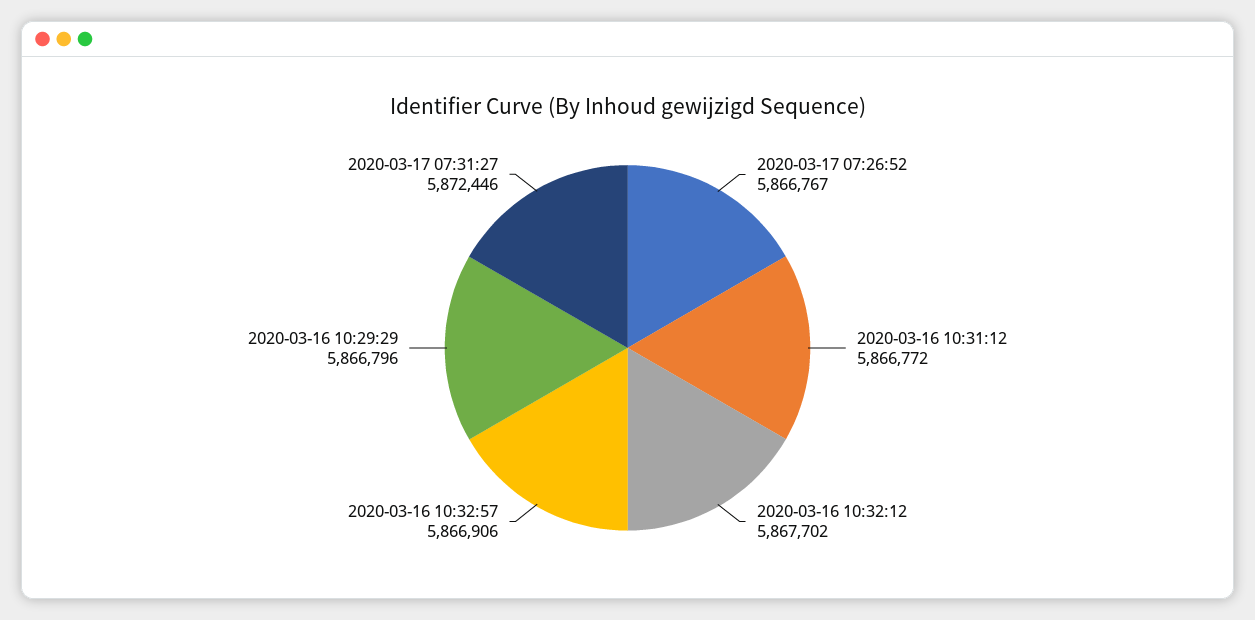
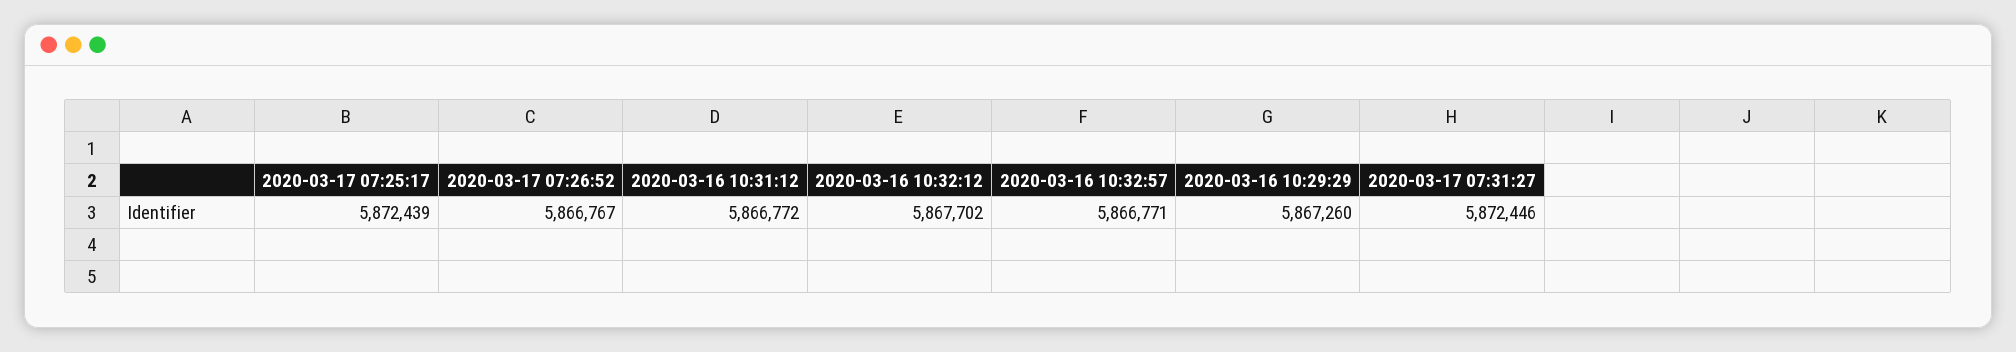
  {
    "2020-03-17 07:26:52": 5866767,
    "2020-03-16 10:31:12": 5866772,
    "2020-03-16 10:32:12": 5867702,
-   "2020-03-16 10:32:57": 5866906,
+   "2020-03-16 10:32:57": 5866771,
-   "2020-03-16 10:29:29": 5866796,
+   "2020-03-16 10:29:29": 5867260,
-   "2020-03-17 07:31:27": 5872446
+   "2020-03-17 07:31:27": 5872446,
+   "2020-03-17 07:25:17": 5872439
  }

